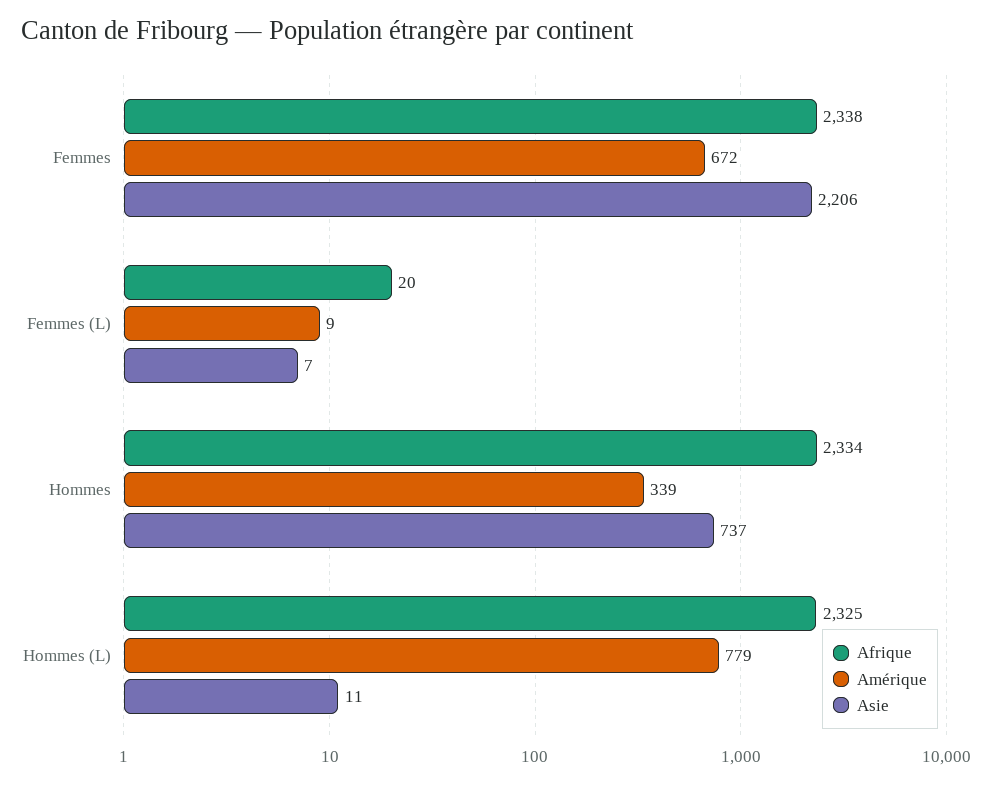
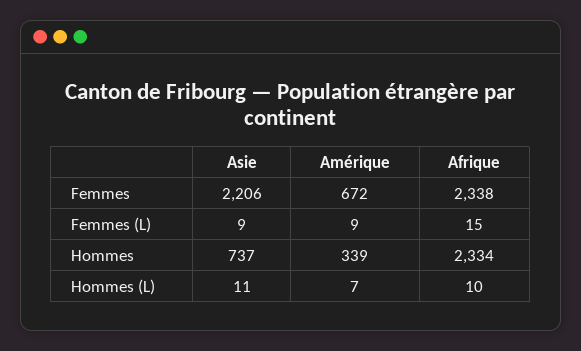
  {
    "Afrique": {
      "Femmes": 2338,
-     "Femmes (L)": 20,
+     "Femmes (L)": 15,
      "Hommes": 2334,
-     "Hommes (L)": 2325
+     "Hommes (L)": 10
    },
    "Amérique": {
      "Femmes": 672,
      "Femmes (L)": 9,
      "Hommes": 339,
-     "Hommes (L)": 779
+     "Hommes (L)": 7
    },
    "Asie": {
      "Femmes": 2206,
-     "Femmes (L)": 7,
+     "Femmes (L)": 9,
      "Hommes": 737,
      "Hommes (L)": 11
    }
  }

